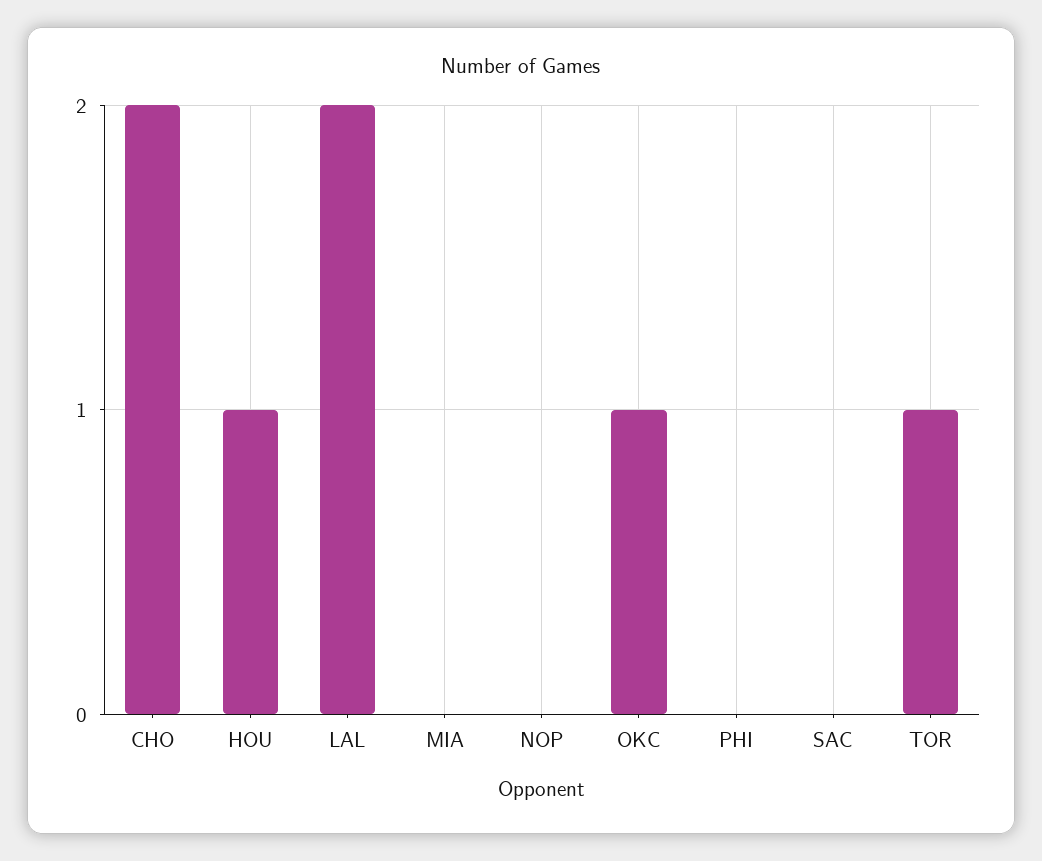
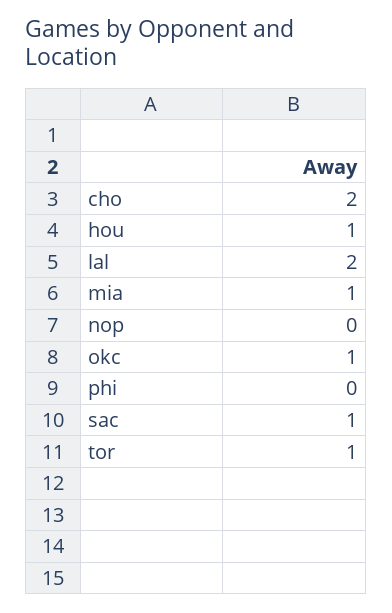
  {
    "CHO": 2,
    "HOU": 1,
    "LAL": 2,
-   "MIA": 0,
+   "MIA": 1,
    "NOP": 0,
    "OKC": 1,
    "PHI": 0,
-   "SAC": 0,
+   "SAC": 1,
    "TOR": 1
  }

